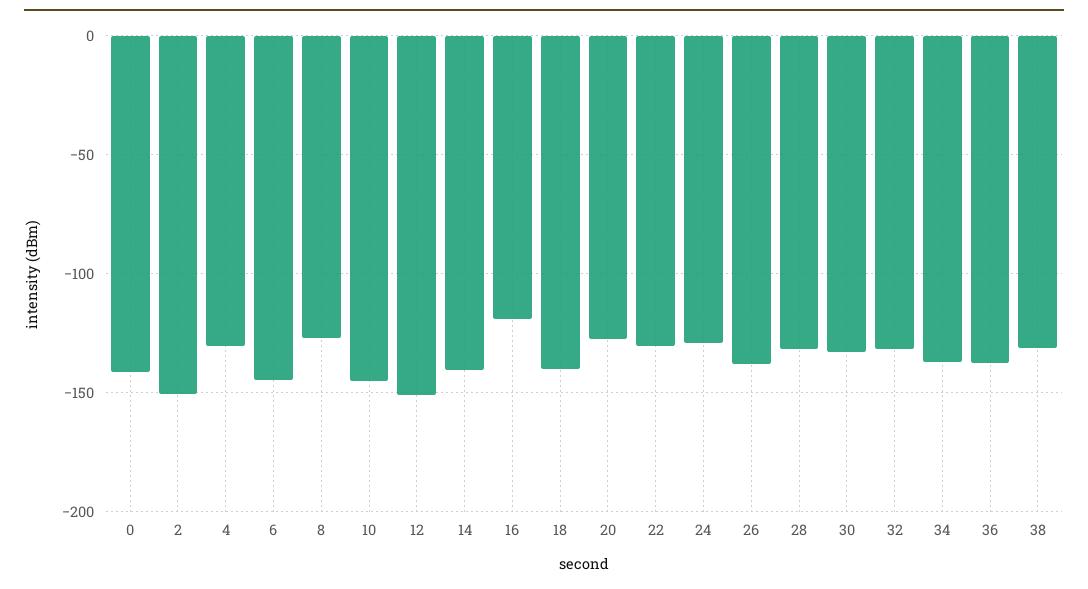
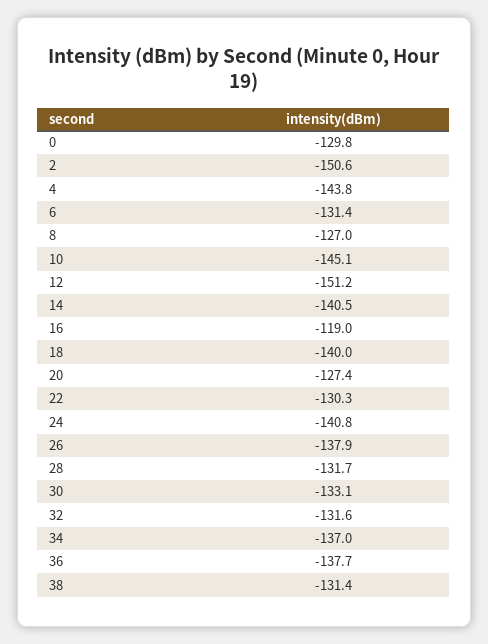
  {
-   "0": -140,
+   "0": -129.8,
    "2": -150.6,
-   "4": -130,
+   "4": -143.8,
-   "6": -145,
+   "6": -131.4,
    "8": -127,
    "10": -145.1,
    "12": -151.2,
    "14": -140.5,
    "16": -119,
    "18": -140,
    "20": -127.4,
    "22": -130.3,
-   "24": -130,
+   "24": -140.8,
    "26": -137.9,
    "28": -131.7,
    "30": -133.1,
    "32": -131.6,
    "34": -137,
    "36": -137.7,
    "38": -131.4
  }

